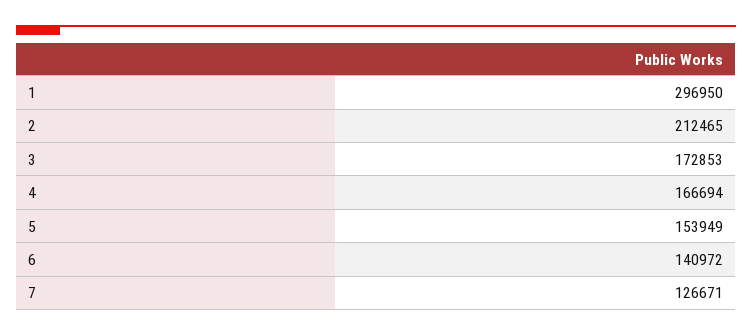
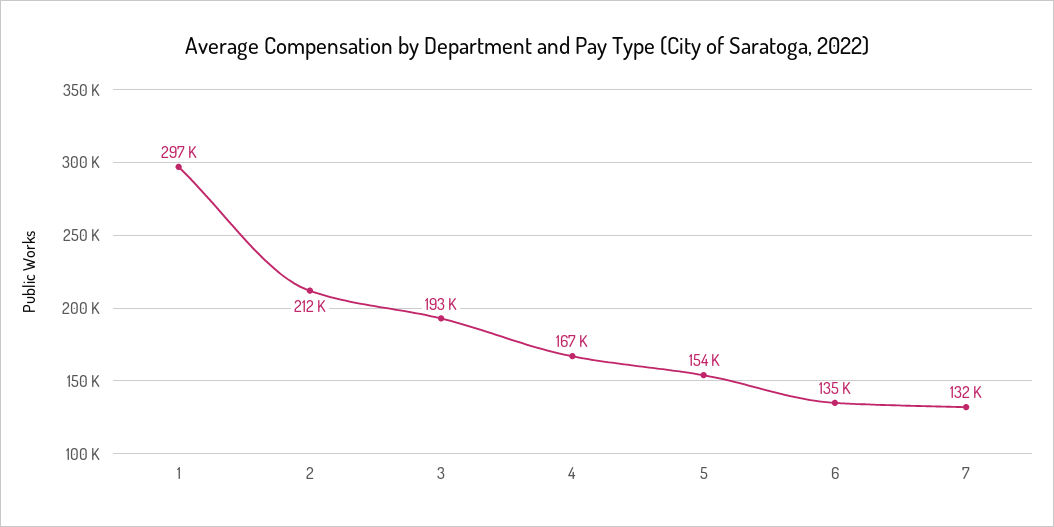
  {
    "1": 296950,
    "2": 212465,
-   "3": 172853,
+   "3": 193000,
    "4": 166694,
    "5": 153949,
-   "6": 140972,
+   "6": 135000,
-   "7": 126671
+   "7": 132000
  }

